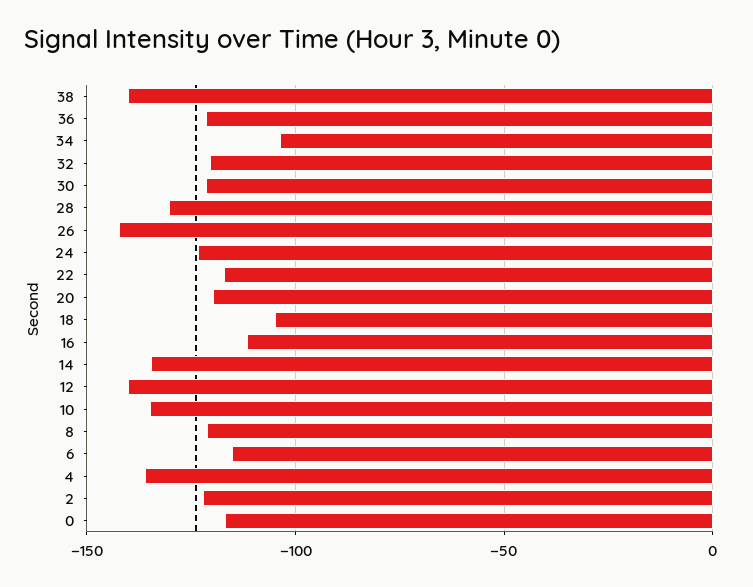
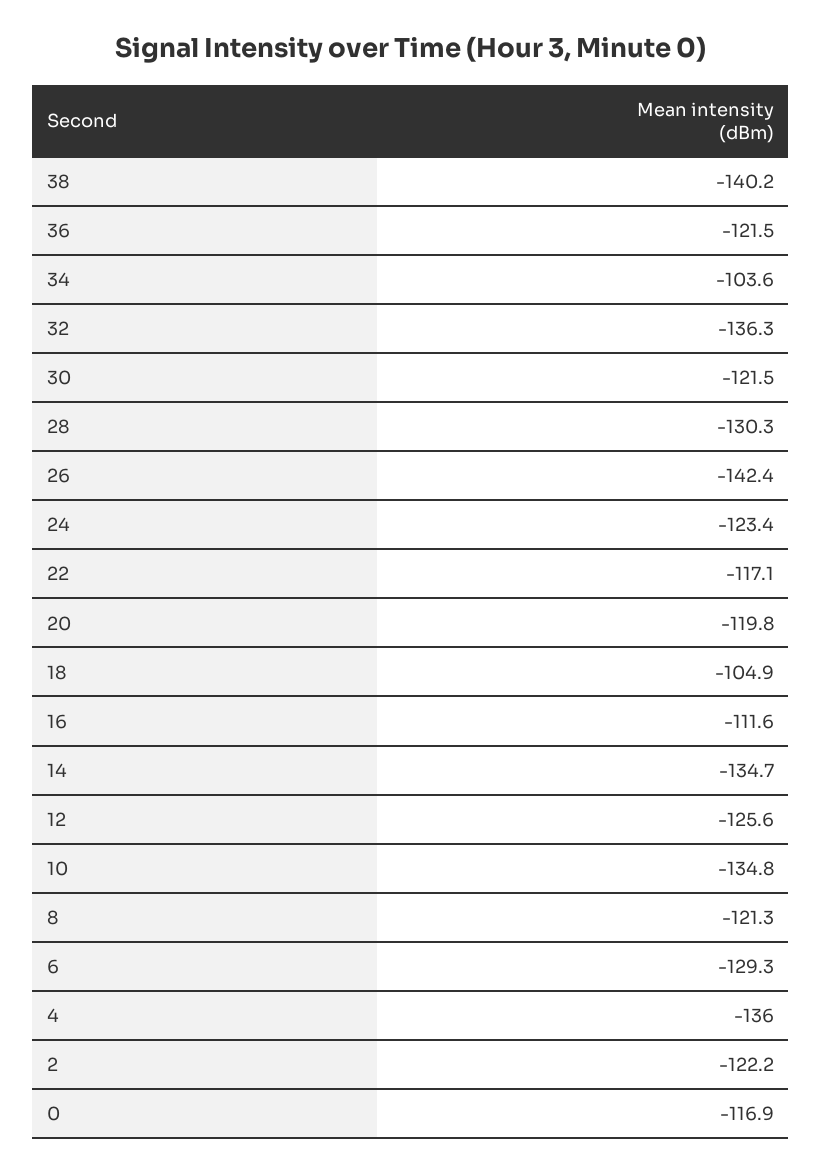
  {
    "38": -140.2,
    "36": -121.5,
    "34": -103.6,
-   "32": -120,
+   "32": -136.3,
    "30": -121.5,
    "28": -130.3,
    "26": -142.4,
    "24": -123.4,
    "22": -117.1,
    "20": -119.8,
    "18": -104.9,
    "16": -111.6,
    "14": -134.7,
-   "12": -140,
+   "12": -125.6,
    "10": -134.8,
    "8": -121.3,
-   "6": -115,
+   "6": -129.3,
    "4": -136,
    "2": -122.2,
    "0": -116.9
  }

